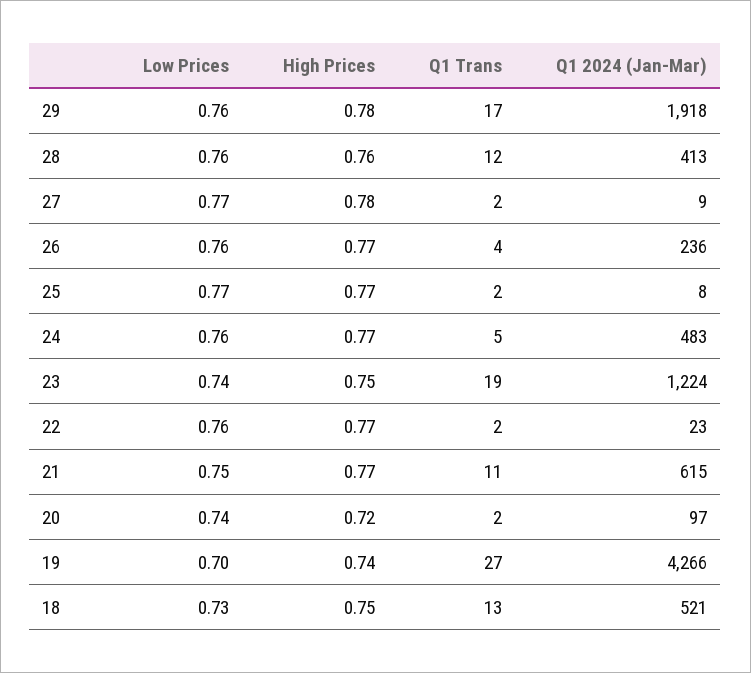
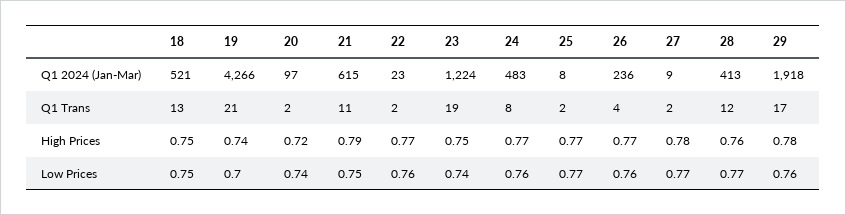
  {
    "Low Prices": {
      "29": 0.76,
-     "28": 0.76,
+     "28": 0.77,
      "27": 0.77,
      "26": 0.76,
      "25": 0.77,
      "24": 0.76,
      "23": 0.74,
      "22": 0.76,
      "21": 0.75,
      "20": 0.74,
      "19": 0.7,
-     "18": 0.73
+     "18": 0.75
    },
    "High Prices": {
      "29": 0.78,
      "28": 0.76,
      "27": 0.78,
      "26": 0.77,
      "25": 0.77,
      "24": 0.77,
      "23": 0.75,
      "22": 0.77,
-     "21": 0.77,
+     "21": 0.79,
      "20": 0.72,
      "19": 0.74,
      "18": 0.75
    },
    "Q1 Trans": {
      "29": 17,
      "28": 12,
      "27": 2,
      "26": 4,
      "25": 2,
-     "24": 5,
+     "24": 8,
      "23": 19,
      "22": 2,
      "21": 11,
      "20": 2,
-     "19": 27,
+     "19": 21,
      "18": 13
    },
    "Q1 2024 (Jan-Mar)": {
      "29": 1918,
      "28": 413,
      "27": 9,
      "26": 236,
      "25": 8,
      "24": 483,
      "23": 1224,
      "22": 23,
      "21": 615,
      "20": 97,
      "19": 4266,
      "18": 521
    }
  }

